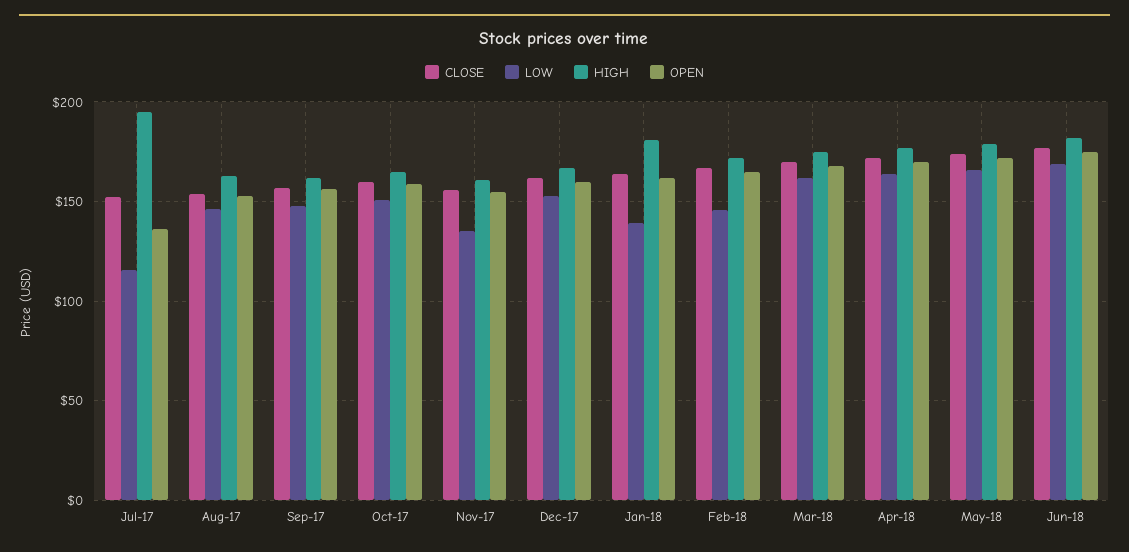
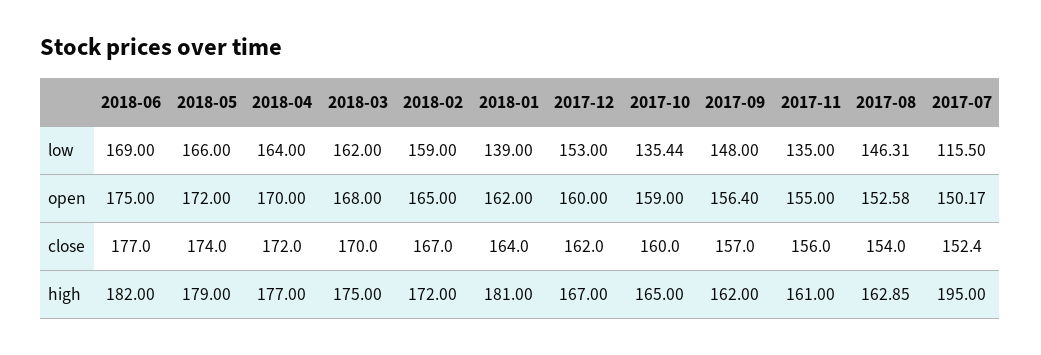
  {
    "CLOSE": {
      "Jul-17": 152.4,
      "Aug-17": 154,
      "Sep-17": 157,
      "Oct-17": 160,
      "Nov-17": 156,
      "Dec-17": 162,
      "Jan-18": 164,
      "Feb-18": 167,
      "Mar-18": 170,
      "Apr-18": 172,
      "May-18": 174,
      "Jun-18": 177
    },
    "LOW": {
      "Jul-17": 115.5,
      "Aug-17": 146.31,
      "Sep-17": 148,
-     "Oct-17": 150,
+     "Oct-17": 135.44,
      "Nov-17": 135,
      "Dec-17": 153,
      "Jan-18": 139,
-     "Feb-18": 145,
+     "Feb-18": 159,
      "Mar-18": 162,
      "Apr-18": 164,
      "May-18": 166,
      "Jun-18": 169
    },
    "HIGH": {
      "Jul-17": 195,
      "Aug-17": 162.85,
      "Sep-17": 162,
      "Oct-17": 165,
      "Nov-17": 161,
      "Dec-17": 167,
      "Jan-18": 181,
      "Feb-18": 172,
      "Mar-18": 175,
      "Apr-18": 177,
      "May-18": 179,
      "Jun-18": 182
    },
    "OPEN": {
-     "Jul-17": 135,
+     "Jul-17": 150.17,
      "Aug-17": 152.58,
      "Sep-17": 156.4,
      "Oct-17": 159,
      "Nov-17": 155,
      "Dec-17": 160,
      "Jan-18": 162,
      "Feb-18": 165,
      "Mar-18": 168,
      "Apr-18": 170,
      "May-18": 172,
      "Jun-18": 175
    }
  }

